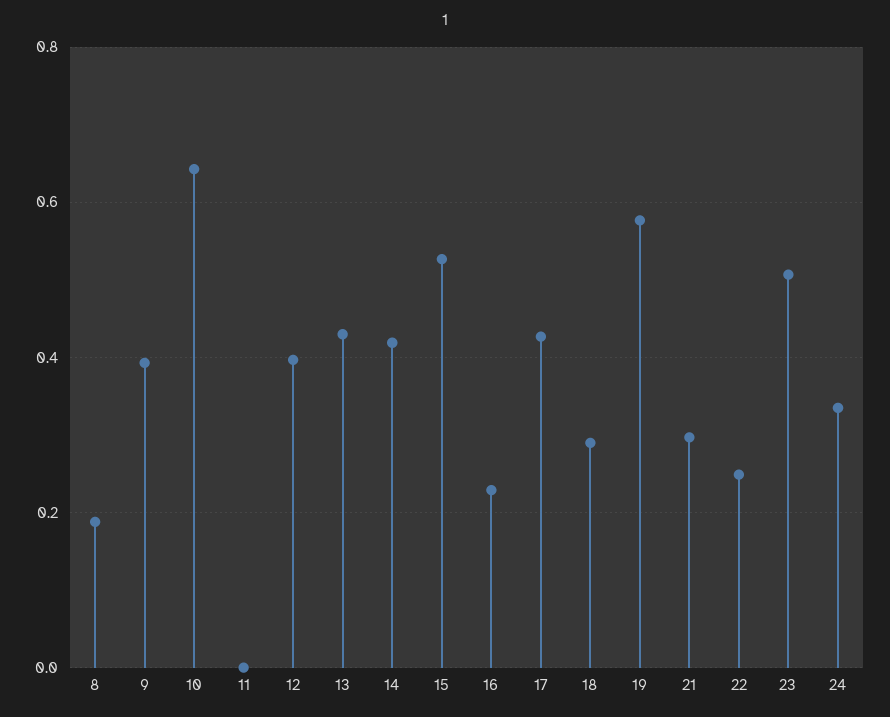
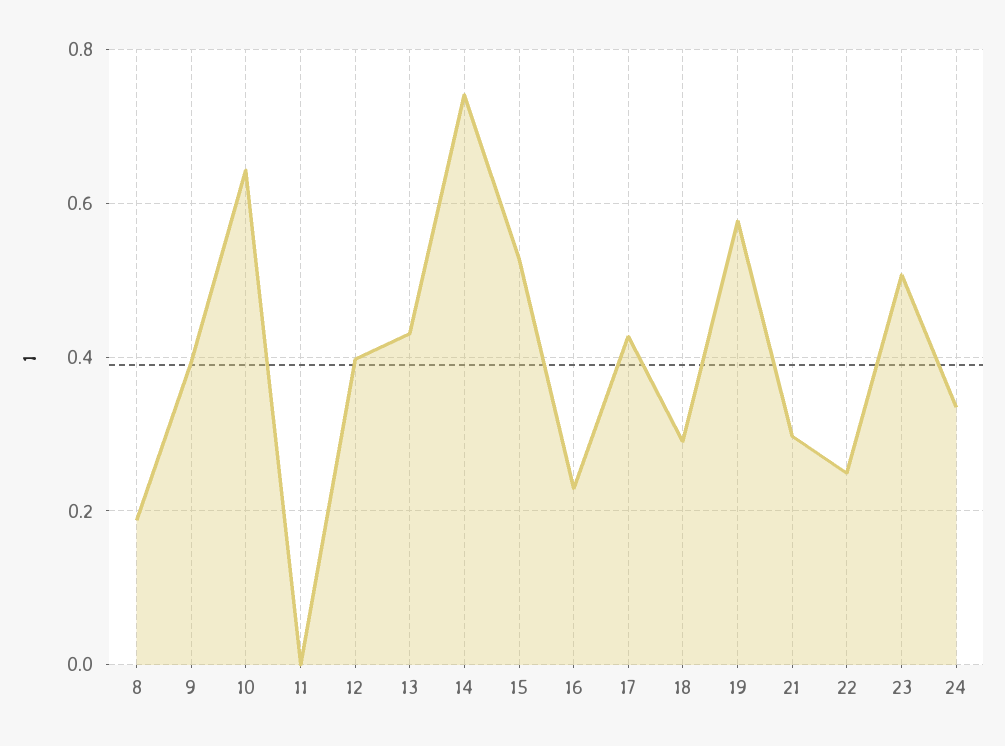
  {
    "8": 0.18,
    "9": 0.4,
    "10": 0.64,
    "11": 0,
    "12": 0.4,
    "13": 0.44,
-   "14": 0.42,
+   "14": 0.74,
    "15": 0.52,
    "16": 0.22,
    "17": 0.42,
    "18": 0.3,
    "19": 0.58,
    "21": 0.3,
    "22": 0.24,
    "23": 0.5,
    "24": 0.34
  }

